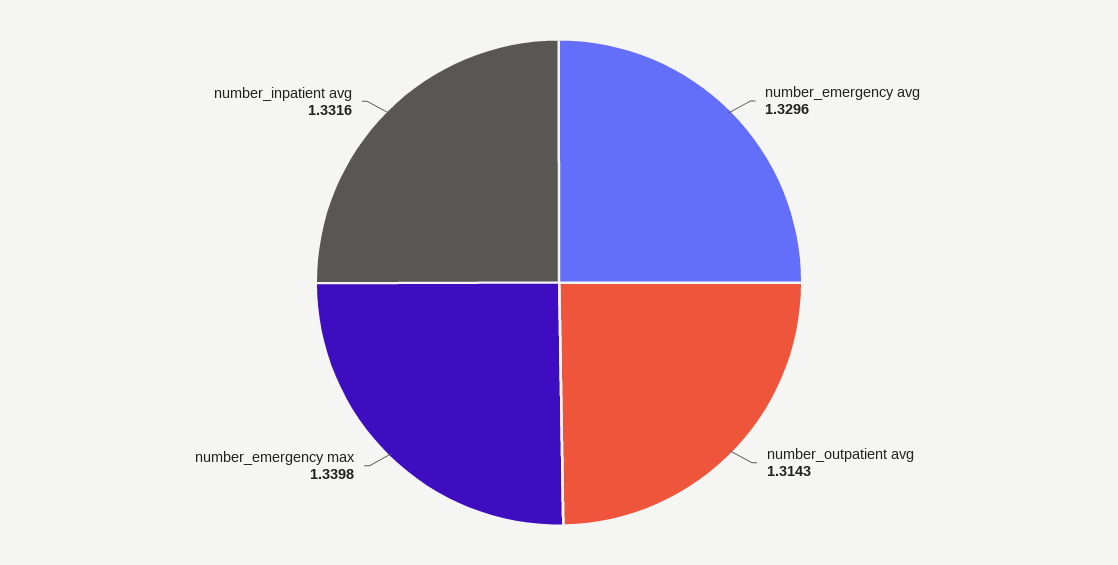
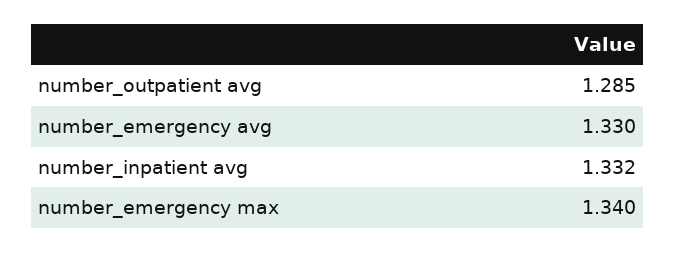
  {
    "number_emergency avg": 1.3296,
-   "number_outpatient avg": 1.3143,
+   "number_outpatient avg": 1.285,
    "number_emergency max": 1.3398,
    "number_inpatient avg": 1.3316
  }

